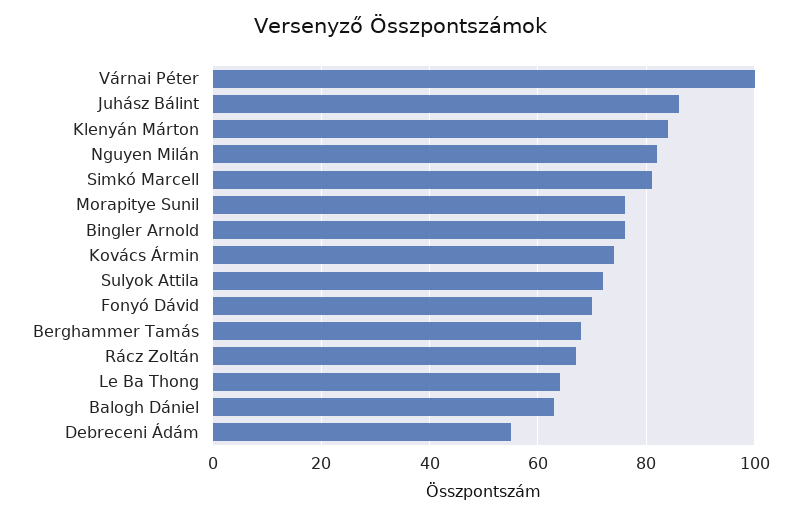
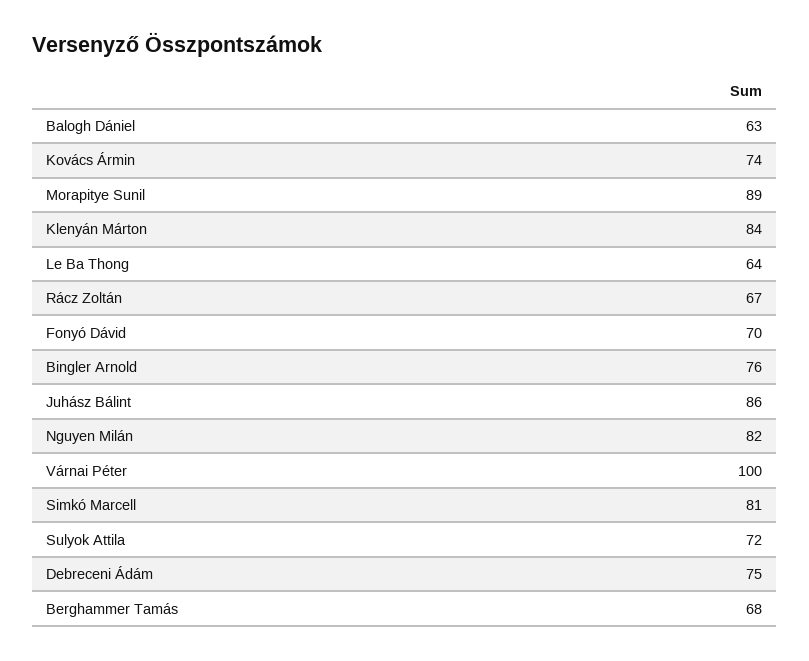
  {
    "Várnai Péter": 100,
    "Juhász Bálint": 86,
    "Klenyán Márton": 84,
    "Nguyen Milán": 82,
    "Simkó Marcell": 81,
-   "Morapitye Sunil": 75,
+   "Morapitye Sunil": 89,
    "Bingler Arnold": 76,
    "Kovács Ármin": 74,
    "Sulyok Attila": 72,
    "Fonyó Dávid": 70,
    "Berghammer Tamás": 68,
    "Rácz Zoltán": 67,
    "Le Ba Thong": 64,
    "Balogh Dániel": 63,
-   "Debreceni Ádám": 55
+   "Debreceni Ádám": 75
  }

